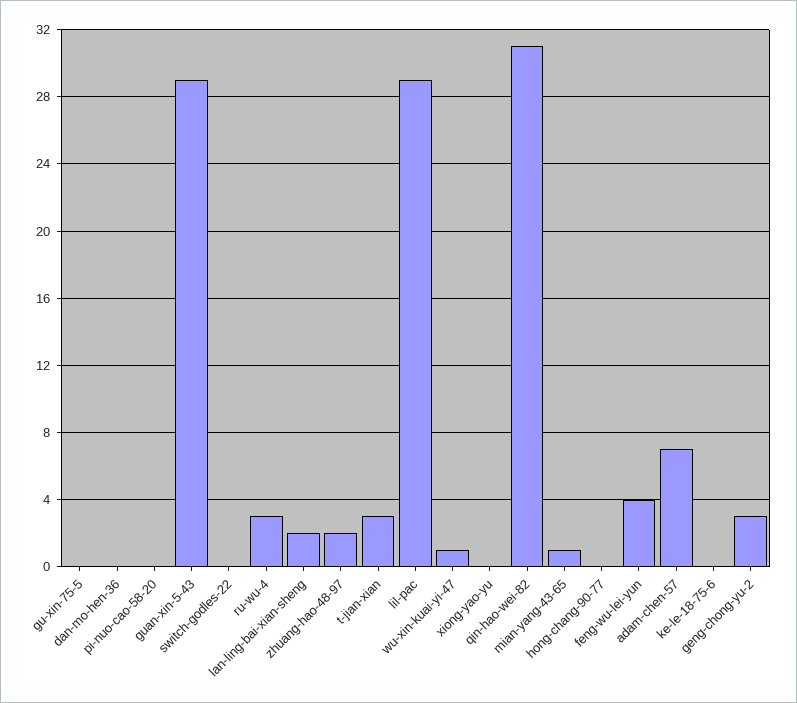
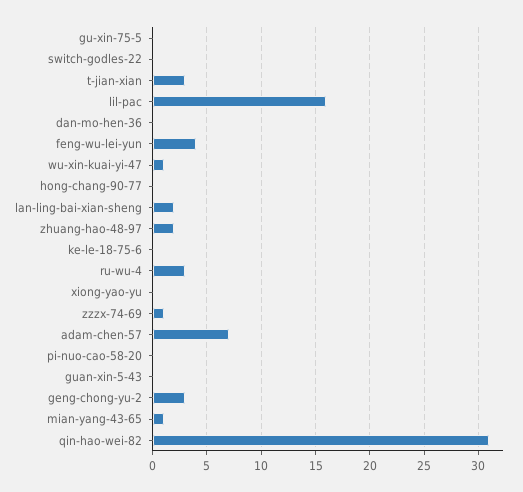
  {
    "gu-xin-75-5": 0,
    "dan-mo-hen-36": 0,
    "pi-nuo-cao-58-20": 0,
-   "guan-xin-5-43": 29,
+   "guan-xin-5-43": 0,
    "switch-godles-22": 0,
    "ru-wu-4": 3,
    "lan-ling-bai-xian-sheng": 2,
    "zhuang-hao-48-97": 2,
    "t-jian-xian": 3,
-   "lil-pac": 29,
+   "lil-pac": 16,
    "wu-xin-kuai-yi-47": 1,
    "xiong-yao-yu": 0,
    "qin-hao-wei-82": 31,
    "mian-yang-43-65": 1,
    "hong-chang-90-77": 0,
    "feng-wu-lei-yun": 4,
    "adam-chen-57": 7,
    "ke-le-18-75-6": 0,
-   "geng-chong-yu-2": 3
+   "geng-chong-yu-2": 3,
+   "zzzx-74-69": 1
  }

